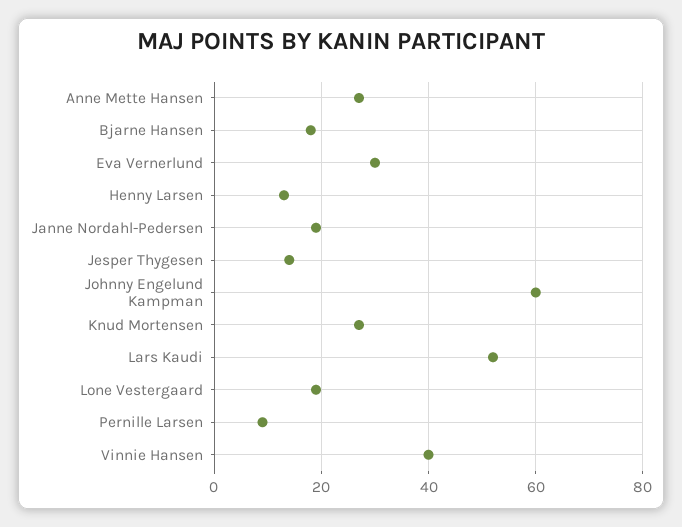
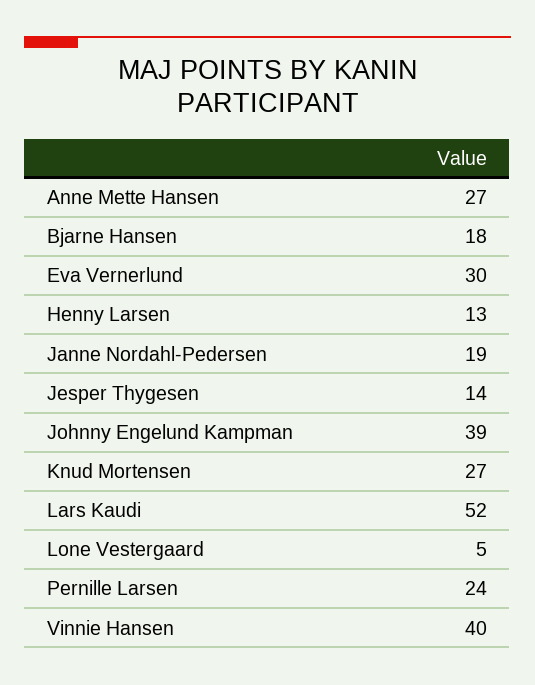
  {
    "Anne Mette Hansen": 27,
    "Bjarne Hansen": 18,
    "Eva Vernerlund": 30,
    "Henny Larsen": 13,
    "Janne Nordahl-Pedersen": 19,
    "Jesper Thygesen": 14,
-   "Johnny Engelund Kampman": 60,
+   "Johnny Engelund Kampman": 39,
    "Knud Mortensen": 27,
    "Lars Kaudi": 52,
-   "Lone Vestergaard": 20,
+   "Lone Vestergaard": 5,
-   "Pernille Larsen": 10,
+   "Pernille Larsen": 24,
    "Vinnie Hansen": 40
  }

